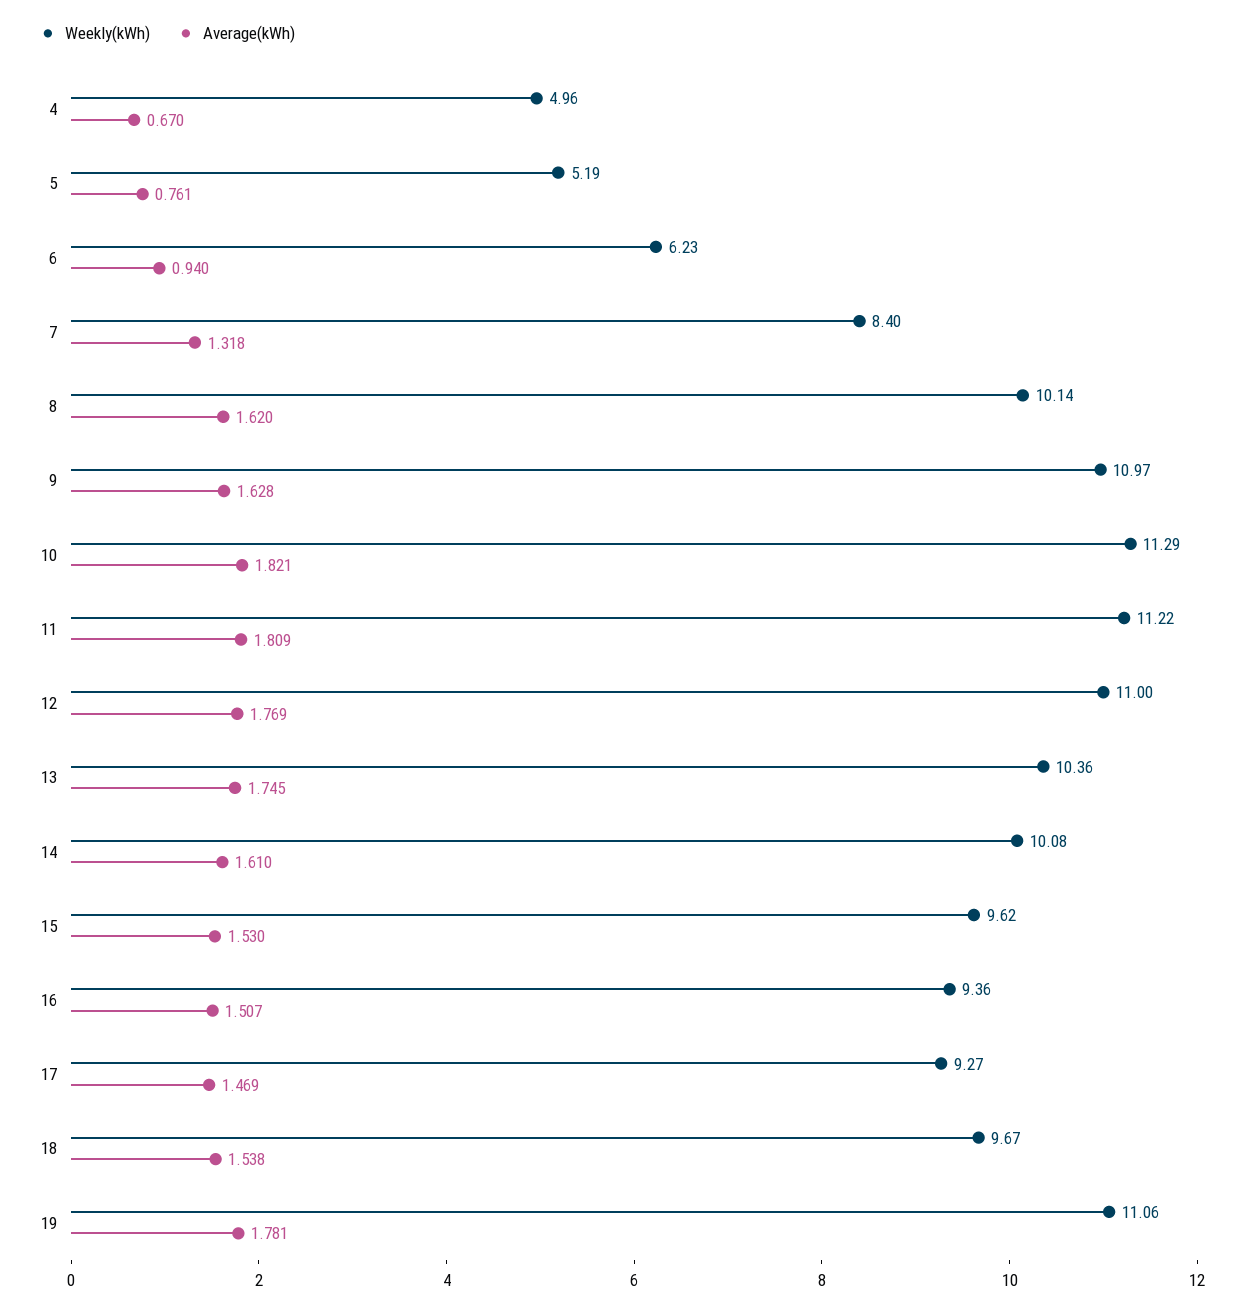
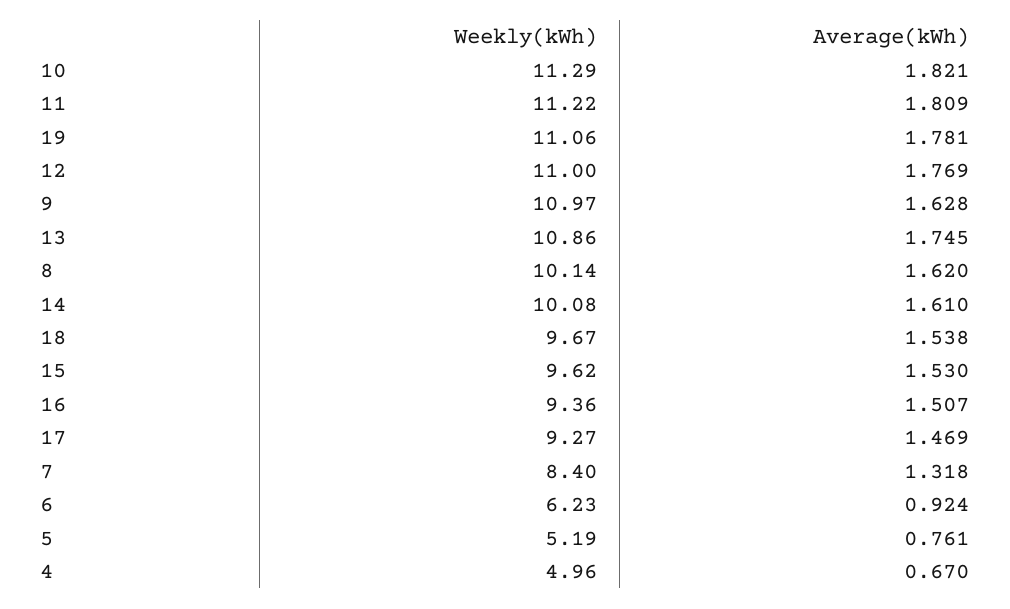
  {
    "Weekly(kWh)": {
      "4": 4.96,
      "5": 5.19,
      "6": 6.23,
      "7": 8.4,
      "8": 10.14,
      "9": 10.97,
      "10": 11.29,
      "11": 11.22,
      "12": 11,
-     "13": 10.36,
+     "13": 10.86,
      "14": 10.08,
      "15": 9.62,
      "16": 9.36,
      "17": 9.27,
      "18": 9.67,
      "19": 11.06
    },
    "Average(kWh)": {
      "4": 0.67,
      "5": 0.761,
-     "6": 0.94,
+     "6": 0.924,
      "7": 1.318,
      "8": 1.62,
      "9": 1.628,
      "10": 1.821,
      "11": 1.809,
      "12": 1.769,
      "13": 1.745,
      "14": 1.61,
      "15": 1.53,
      "16": 1.507,
      "17": 1.469,
      "18": 1.538,
      "19": 1.781
    }
  }

